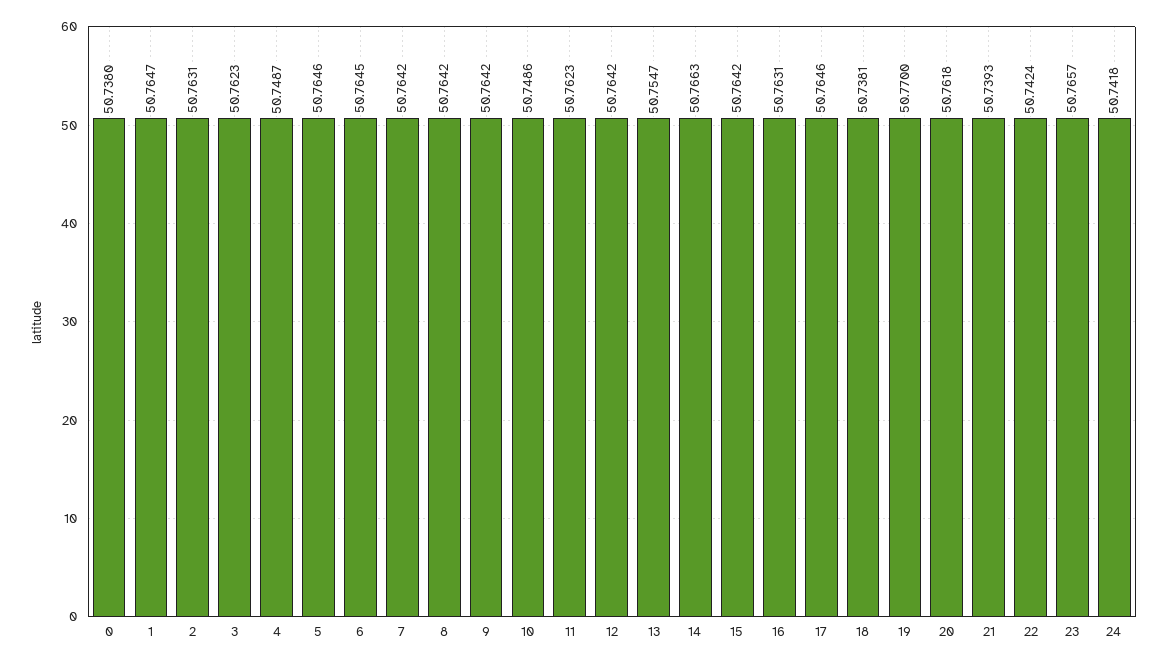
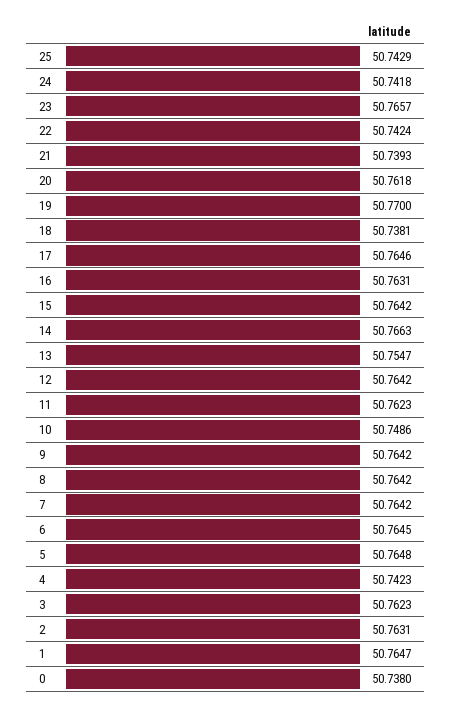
  {
    "0": 50.738,
    "1": 50.7647,
    "2": 50.7631,
    "3": 50.7623,
-   "4": 50.7487,
+   "4": 50.7423,
-   "5": 50.7646,
+   "5": 50.7648,
    "6": 50.7645,
    "7": 50.7642,
    "8": 50.7642,
    "9": 50.7642,
    "10": 50.7486,
    "11": 50.7623,
    "12": 50.7642,
    "13": 50.7547,
    "14": 50.7663,
    "15": 50.7642,
    "16": 50.7631,
    "17": 50.7646,
    "18": 50.7381,
    "19": 50.77,
    "20": 50.7618,
    "21": 50.7393,
    "22": 50.7424,
    "23": 50.7657,
-   "24": 50.7418
+   "24": 50.7418,
+   "25": 50.7429
  }

